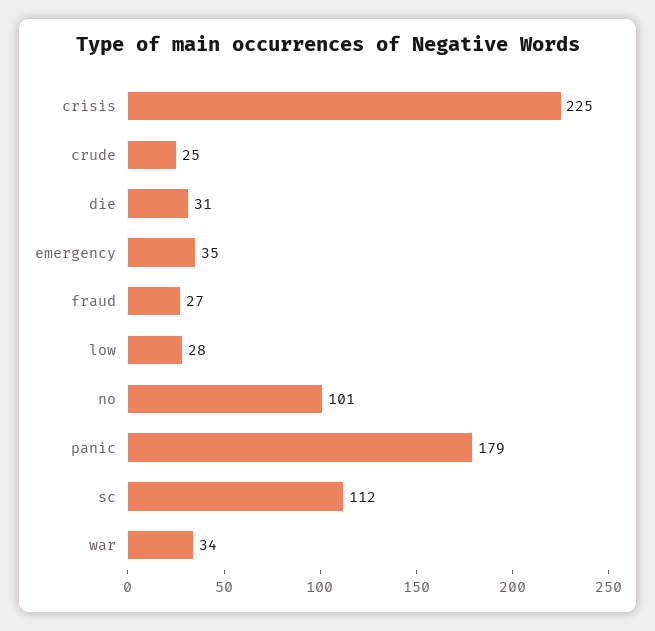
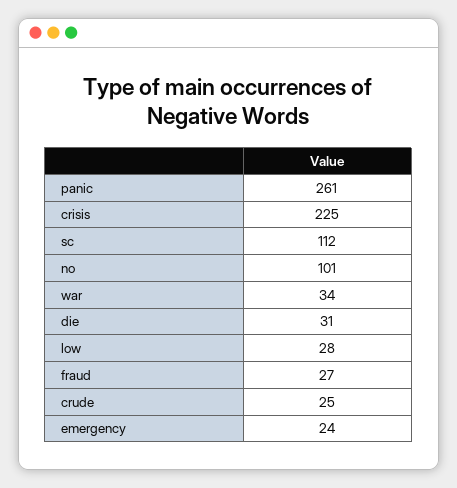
  {
    "crisis": 225,
    "crude": 25,
    "die": 31,
-   "emergency": 35,
+   "emergency": 24,
    "fraud": 27,
    "low": 28,
    "no": 101,
-   "panic": 179,
+   "panic": 261,
    "sc": 112,
    "war": 34
  }

